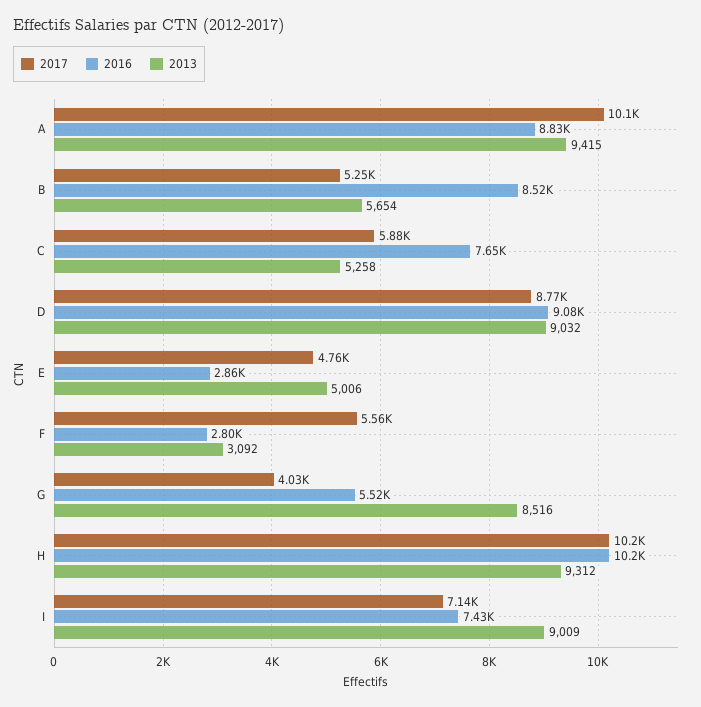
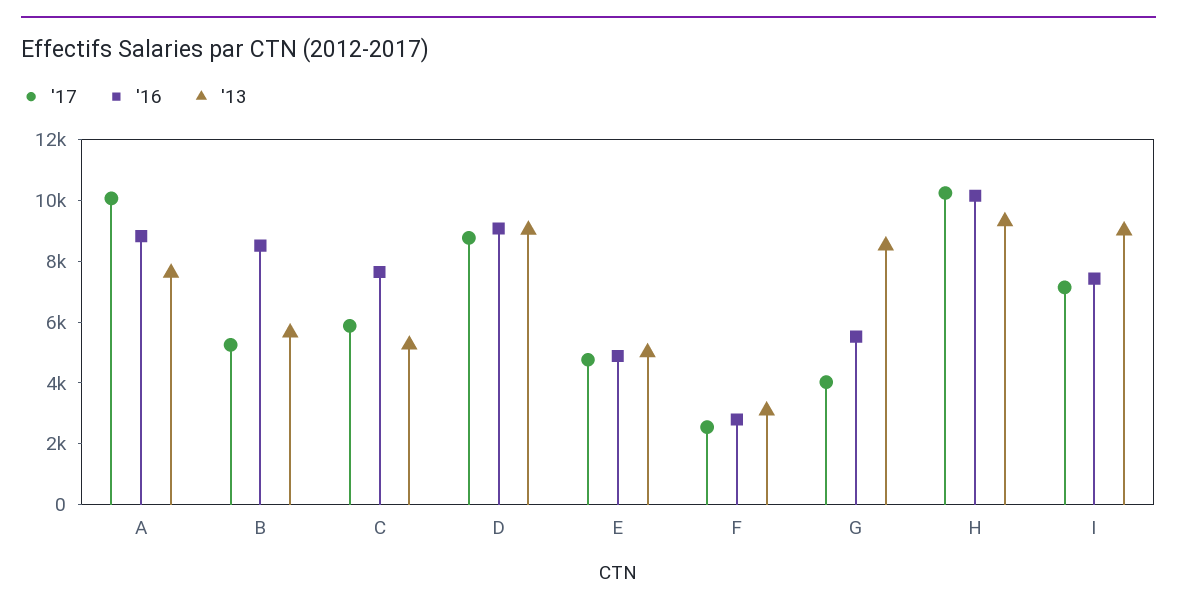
  {
    "2017": {
      "A": 10100,
      "B": 5250,
      "C": 5880,
      "D": 8770,
      "E": 4760,
-     "F": 5560,
+     "F": 2500,
      "G": 4030,
      "H": 10200,
      "I": 7140
    },
    "2016": {
      "A": 8830,
      "B": 8520,
      "C": 7650,
      "D": 9080,
-     "E": 2860,
+     "E": 5000,
      "F": 2800,
      "G": 5520,
      "H": 10200,
      "I": 7430
    },
    "2013": {
-     "A": 9415,
+     "A": 7500,
      "B": 5654,
      "C": 5258,
      "D": 9032,
      "E": 5006,
      "F": 3092,
      "G": 8516,
      "H": 9312,
      "I": 9009
    }
  }

